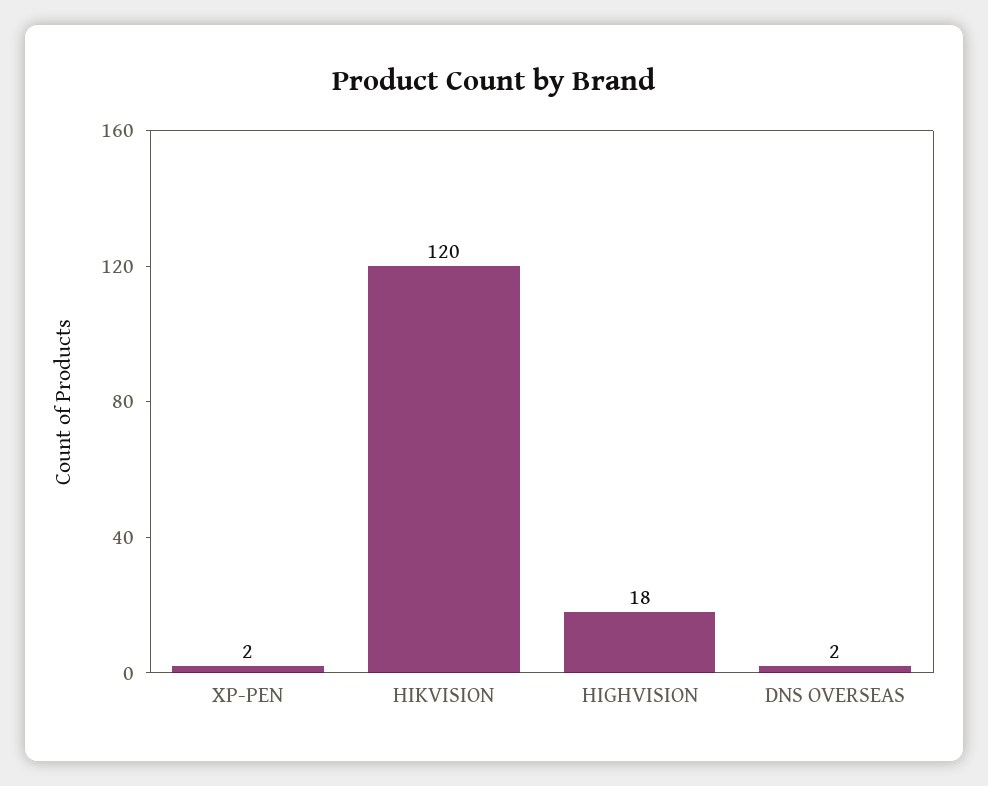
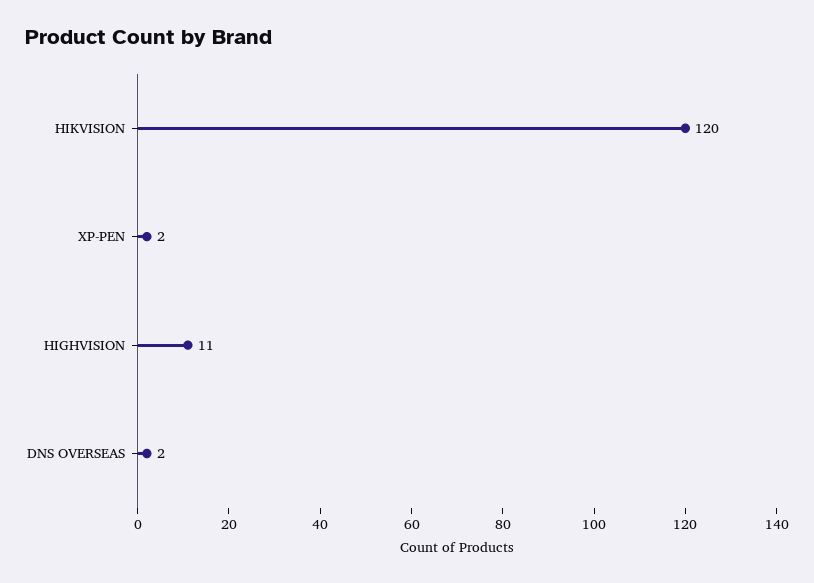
  {
    "XP-PEN": 2,
    "HIKVISION": 120,
-   "HIGHVISION": 18,
+   "HIGHVISION": 11,
    "DNS OVERSEAS": 2
  }

